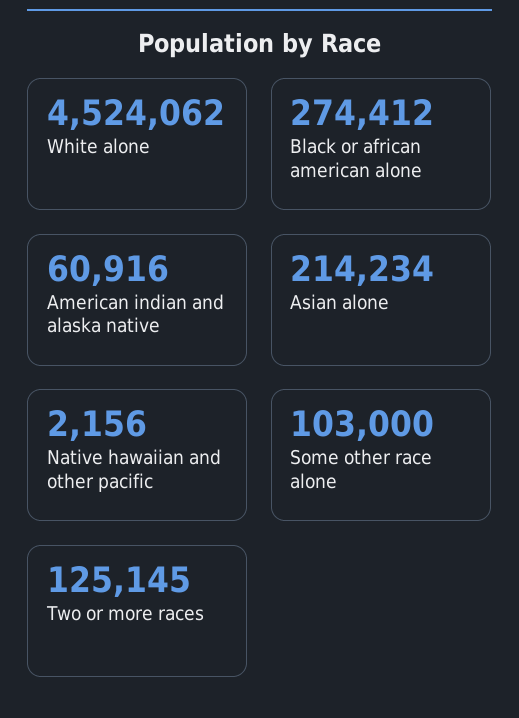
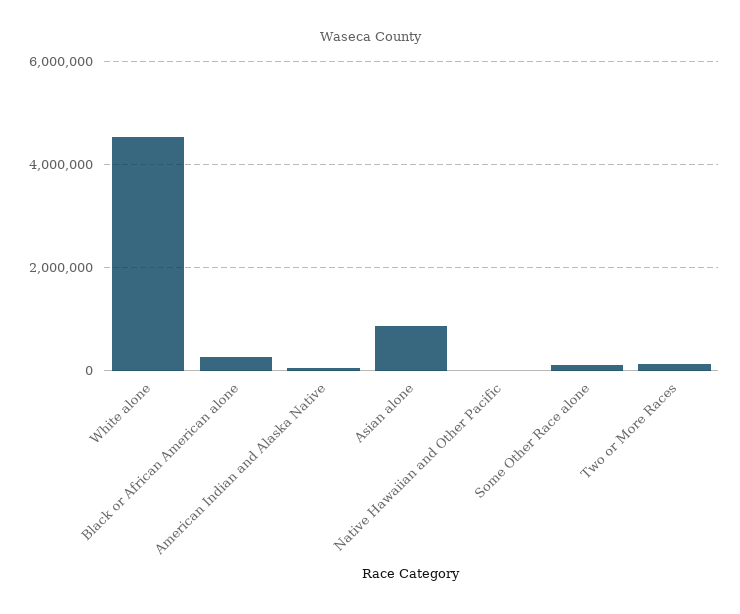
  {
    "White alone": 4524062,
    "Black or african american alone": 274412,
    "American indian and alaska native": 60916,
-   "Asian alone": 214234,
+   "Asian alone": 800000,
    "Native hawaiian and other pacific": 2156,
    "Some other race alone": 103000,
    "Two or more races": 125145
  }

